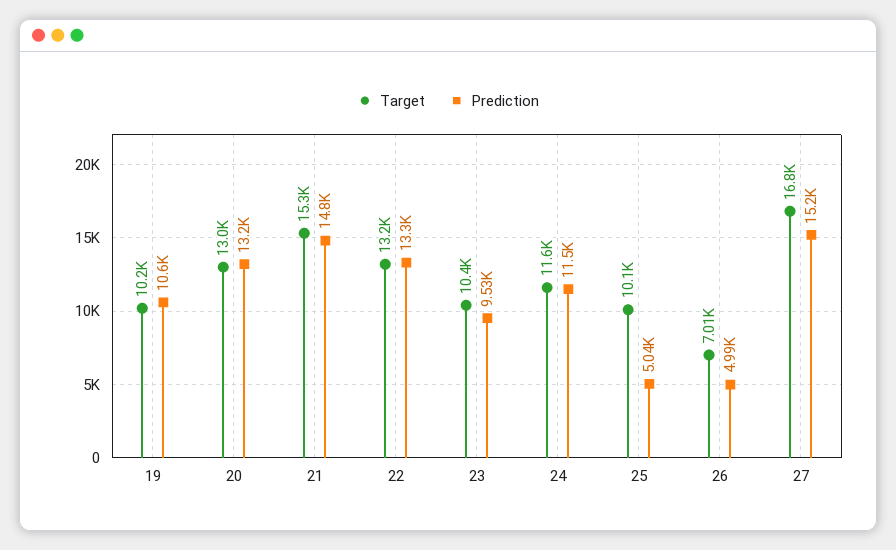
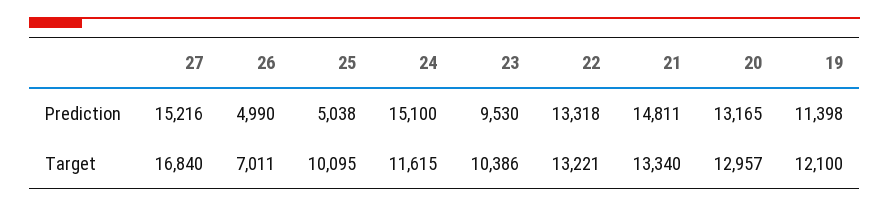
  {
    "Target": {
-     "19": 10200,
+     "19": 12100,
      "20": 12957,
-     "21": 15300,
+     "21": 13340,
      "22": 13221,
      "23": 10386,
      "24": 11615,
      "25": 10095,
      "26": 7011,
      "27": 16840
    },
    "Prediction": {
-     "19": 10600,
+     "19": 11398,
      "20": 13165,
      "21": 14811,
      "22": 13318,
      "23": 9530,
-     "24": 11500,
+     "24": 15100,
      "25": 5038,
      "26": 4990,
      "27": 15216
    }
  }

